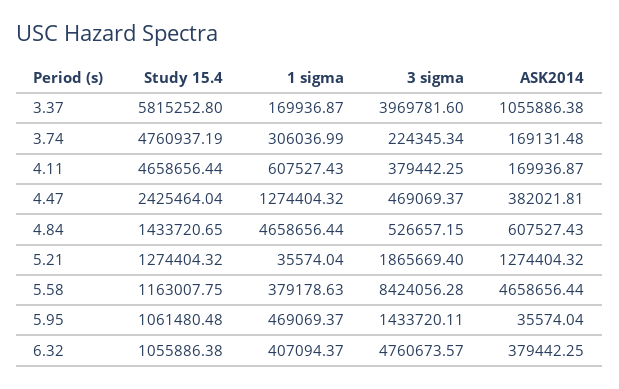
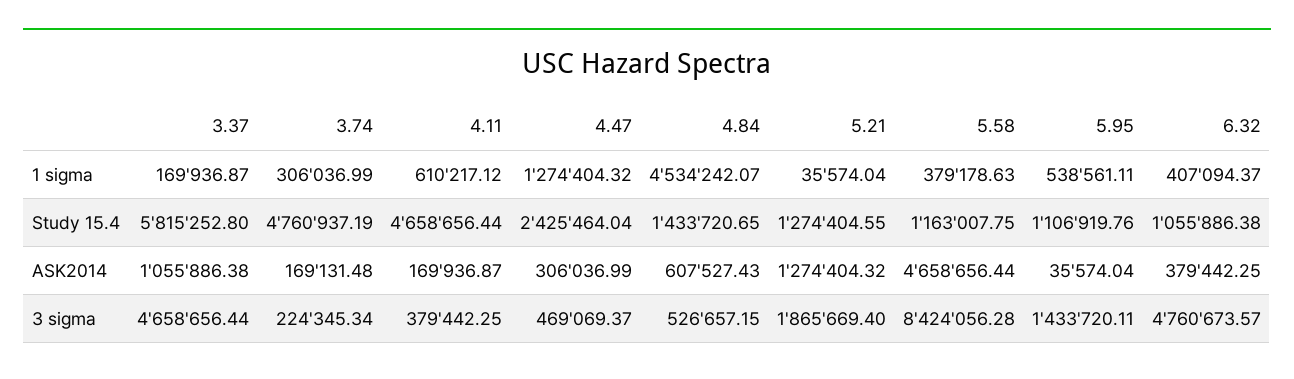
  {
    "Study 15.4": {
      "3.37": 5815252.8,
      "3.74": 4760937.19,
      "4.11": 4658656.44,
      "4.47": 2425464.04,
      "4.84": 1433720.65,
-     "5.21": 1274404.32,
+     "5.21": 1274404.55,
      "5.58": 1163007.75,
-     "5.95": 1061480.48,
+     "5.95": 1106919.76,
      "6.32": 1055886.38
    },
    "1 sigma": {
      "3.37": 169936.87,
      "3.74": 306036.99,
-     "4.11": 607527.43,
+     "4.11": 610217.12,
      "4.47": 1274404.32,
-     "4.84": 4658656.44,
+     "4.84": 4534242.07,
      "5.21": 35574.04,
      "5.58": 379178.63,
-     "5.95": 469069.37,
+     "5.95": 538561.11,
      "6.32": 407094.37
    },
    "3 sigma": {
-     "3.37": 3969781.6,
+     "3.37": 4658656.44,
      "3.74": 224345.34,
      "4.11": 379442.25,
      "4.47": 469069.37,
      "4.84": 526657.15,
      "5.21": 1865669.4,
      "5.58": 8424056.28,
      "5.95": 1433720.11,
      "6.32": 4760673.57
    },
    "ASK2014": {
      "3.37": 1055886.38,
      "3.74": 169131.48,
      "4.11": 169936.87,
-     "4.47": 382021.81,
+     "4.47": 306036.99,
      "4.84": 607527.43,
      "5.21": 1274404.32,
      "5.58": 4658656.44,
      "5.95": 35574.04,
      "6.32": 379442.25
    }
  }

